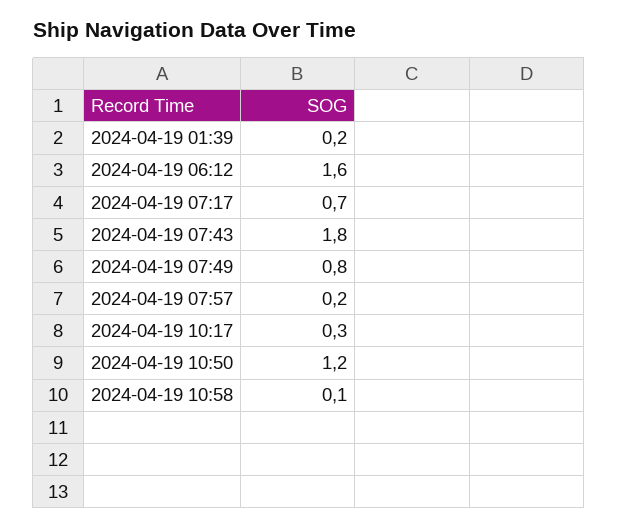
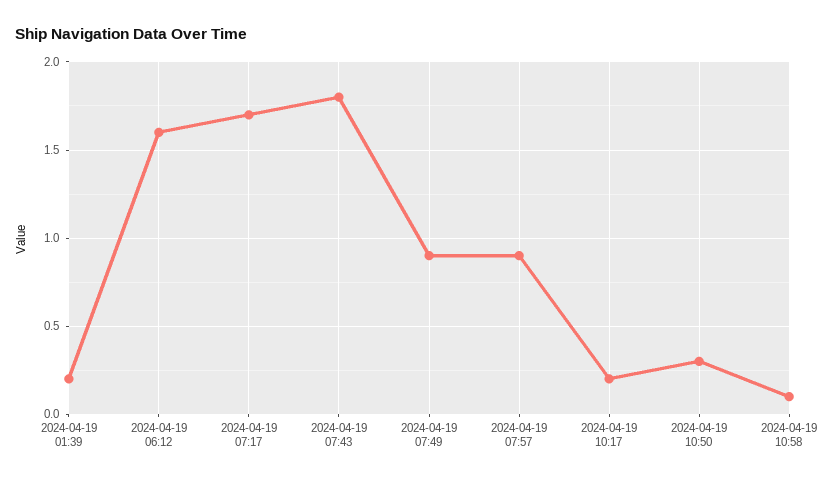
  {
    "2024-04-19 01:39": 0.2,
    "2024-04-19 06:12": 1.6,
-   "2024-04-19 07:17": 0.7,
+   "2024-04-19 07:17": 1.7,
    "2024-04-19 07:43": 1.8,
-   "2024-04-19 07:49": 0.8,
+   "2024-04-19 07:49": 0.9,
-   "2024-04-19 07:57": 0.2,
+   "2024-04-19 07:57": 0.9,
-   "2024-04-19 10:17": 0.3,
+   "2024-04-19 10:17": 0.2,
-   "2024-04-19 10:50": 1.2,
+   "2024-04-19 10:50": 0.3,
    "2024-04-19 10:58": 0.1
  }

